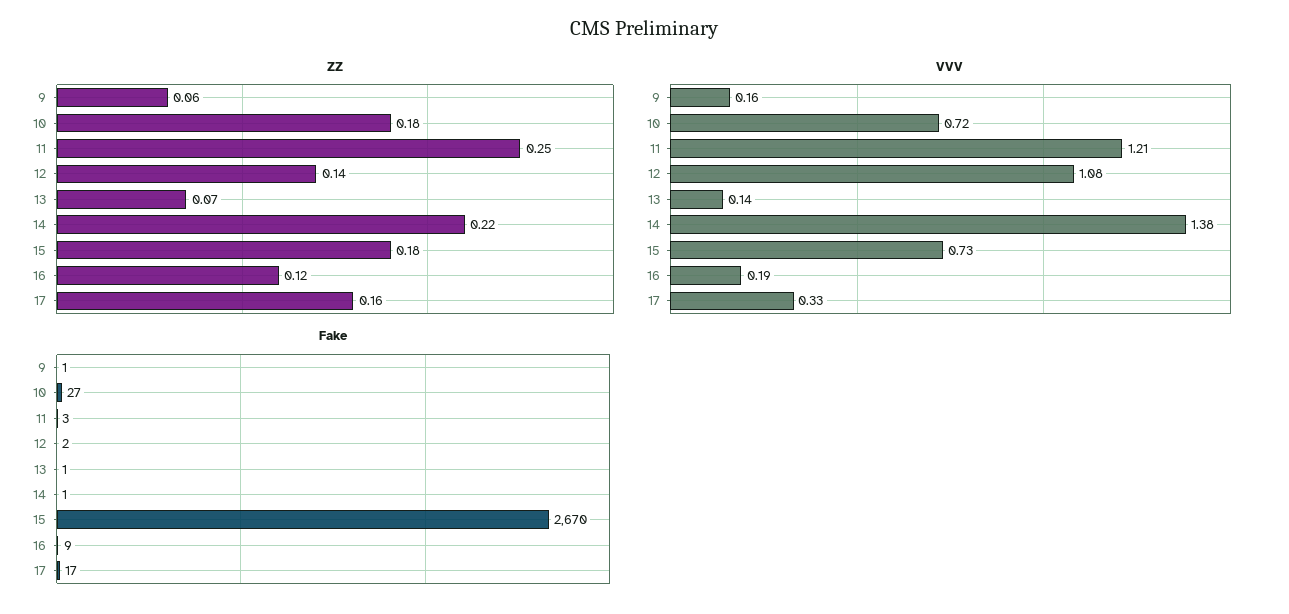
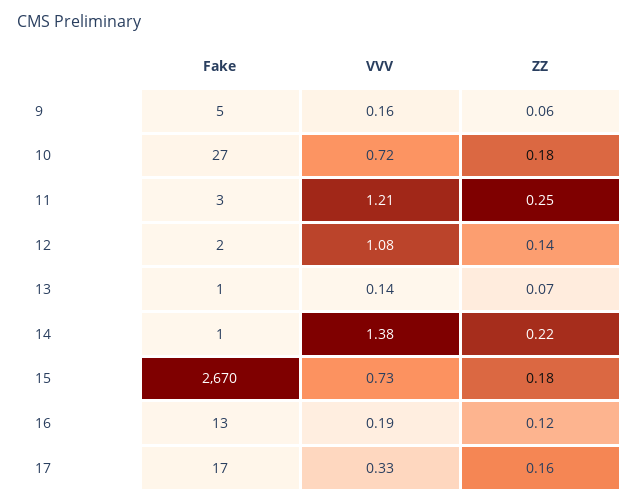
  {
    "ZZ": {
      "9": 0.06,
      "10": 0.18,
      "11": 0.25,
      "12": 0.14,
      "13": 0.07,
      "14": 0.22,
      "15": 0.18,
      "16": 0.12,
      "17": 0.16
    },
    "VVV": {
      "9": 0.16,
      "10": 0.72,
      "11": 1.21,
      "12": 1.08,
      "13": 0.14,
      "14": 1.38,
      "15": 0.73,
      "16": 0.19,
      "17": 0.33
    },
    "Fake": {
-     "9": 1,
+     "9": 5,
      "10": 27,
      "11": 3,
      "12": 2,
      "13": 1,
      "14": 1,
      "15": 2670,
-     "16": 9,
+     "16": 13,
      "17": 17
    }
  }

